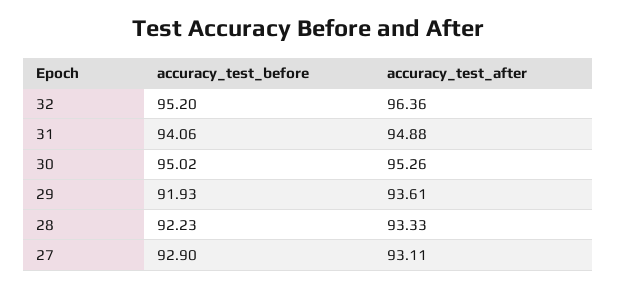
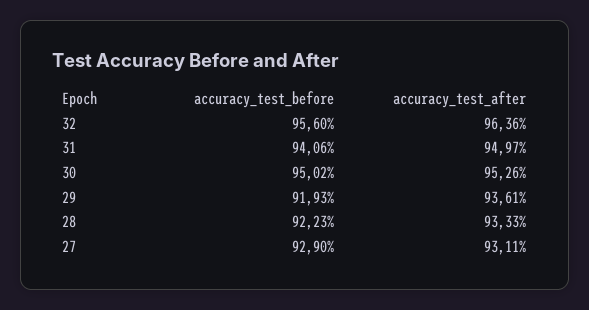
  {
    "accuracy_test_before": {
-     "32": 95.2,
+     "32": 95.6,
      "31": 94.06,
      "30": 95.02,
      "29": 91.93,
      "28": 92.23,
      "27": 92.9
    },
    "accuracy_test_after": {
      "32": 96.36,
-     "31": 94.88,
+     "31": 94.97,
      "30": 95.26,
      "29": 93.61,
      "28": 93.33,
      "27": 93.11
    }
  }

